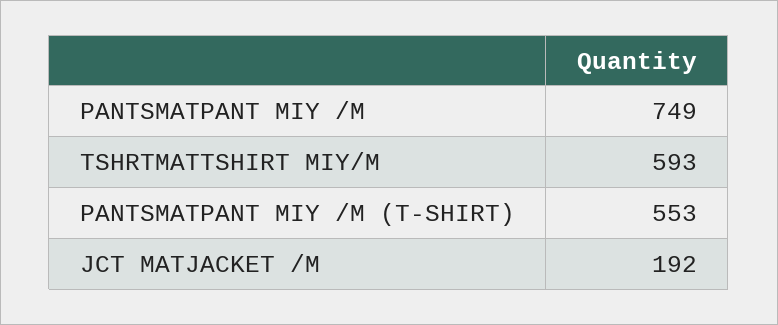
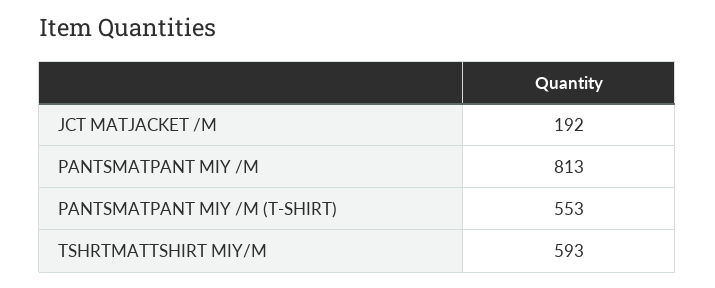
  {
-   "PANTSMATPANT MIY /M": 749,
+   "PANTSMATPANT MIY /M": 813,
    "TSHRTMATTSHIRT MIY/M": 593,
    "PANTSMATPANT MIY /M (T-SHIRT)": 553,
    "JCT MATJACKET /M": 192
  }

